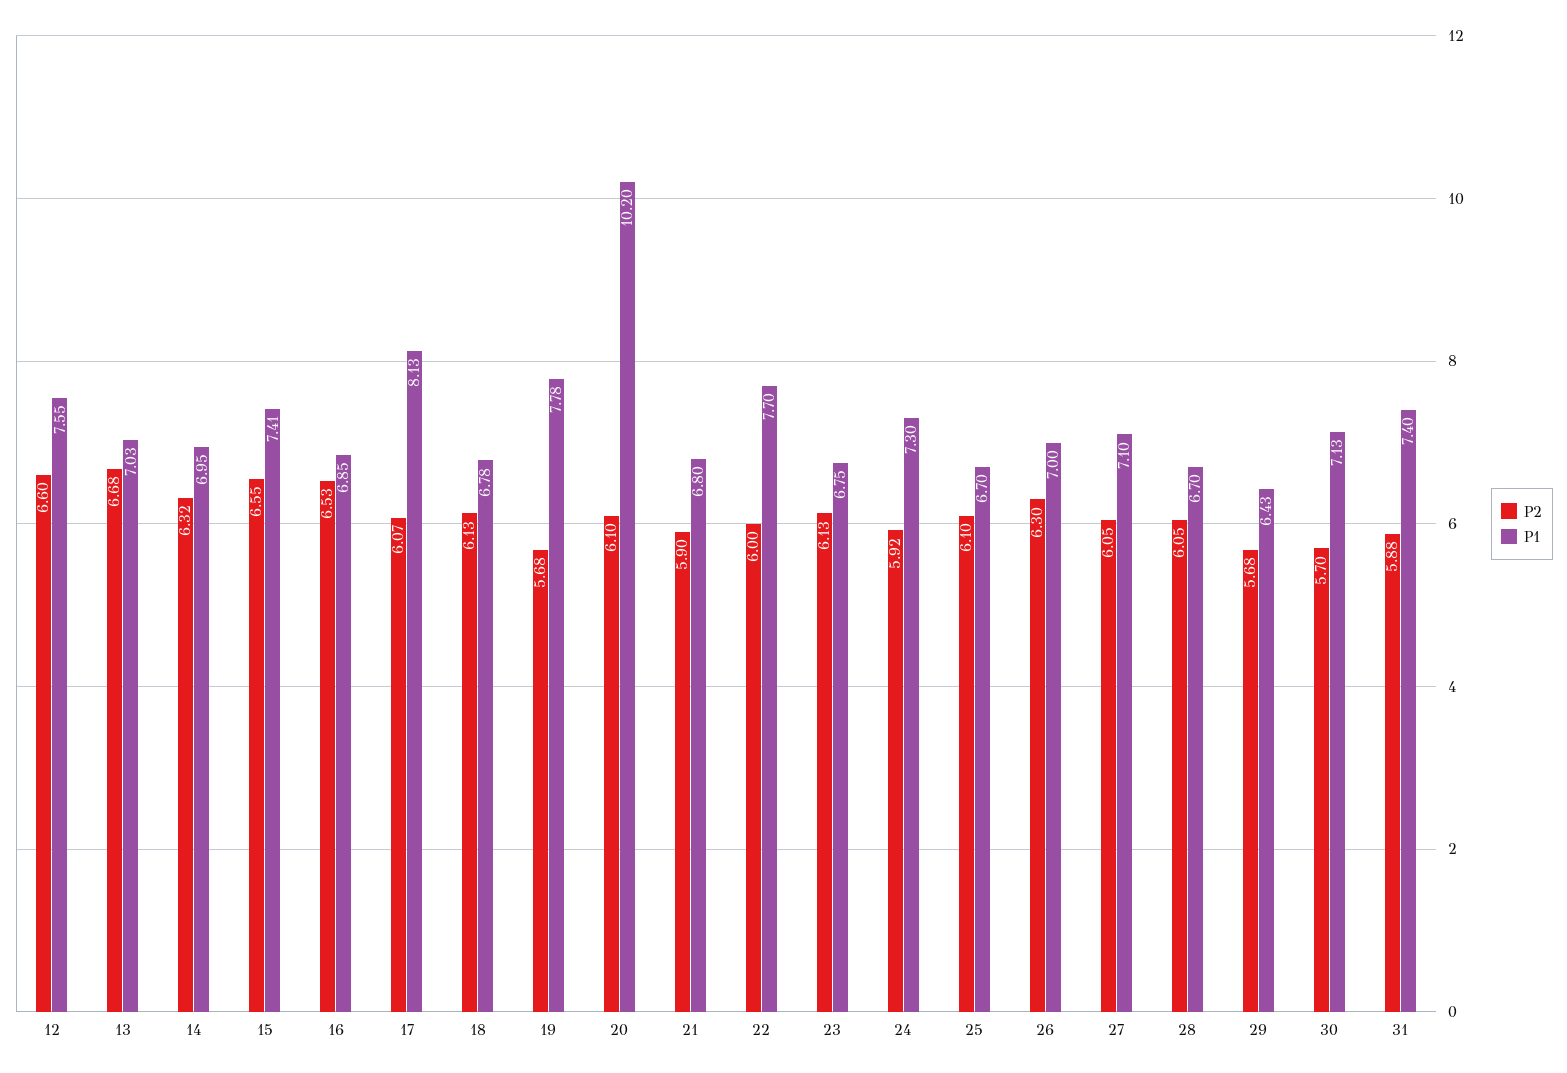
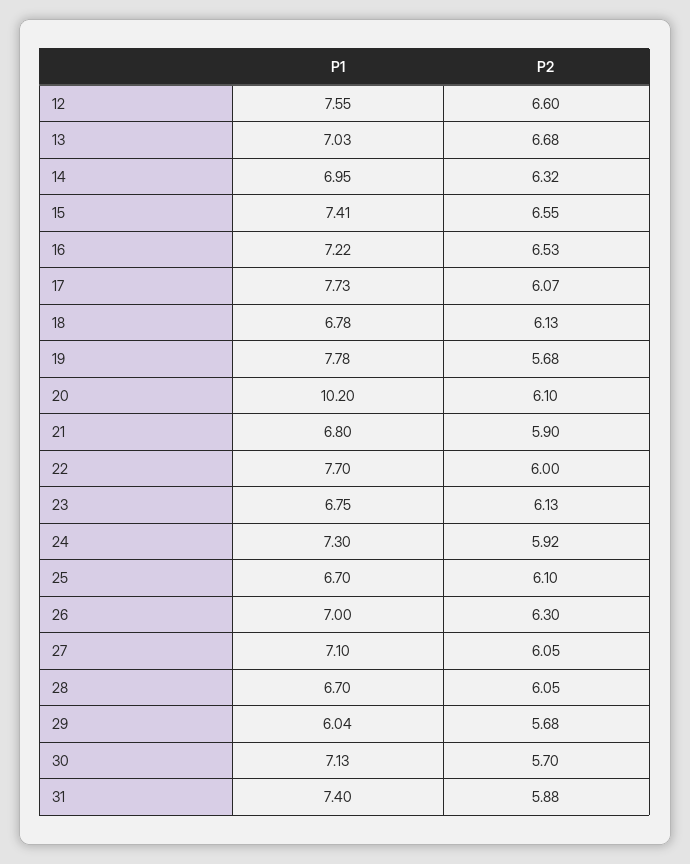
  {
    "P2": {
      "12": 6.6,
      "13": 6.68,
      "14": 6.32,
      "15": 6.55,
      "16": 6.53,
      "17": 6.07,
      "18": 6.13,
      "19": 5.68,
      "20": 6.1,
      "21": 5.9,
      "22": 6,
      "23": 6.13,
      "24": 5.92,
      "25": 6.1,
      "26": 6.3,
      "27": 6.05,
      "28": 6.05,
      "29": 5.68,
      "30": 5.7,
      "31": 5.88
    },
    "P1": {
      "12": 7.55,
      "13": 7.03,
      "14": 6.95,
      "15": 7.41,
-     "16": 6.85,
+     "16": 7.22,
-     "17": 8.13,
+     "17": 7.73,
      "18": 6.78,
      "19": 7.78,
      "20": 10.2,
      "21": 6.8,
      "22": 7.7,
      "23": 6.75,
      "24": 7.3,
      "25": 6.7,
      "26": 7,
      "27": 7.1,
      "28": 6.7,
-     "29": 6.43,
+     "29": 6.04,
      "30": 7.13,
      "31": 7.4
    }
  }

